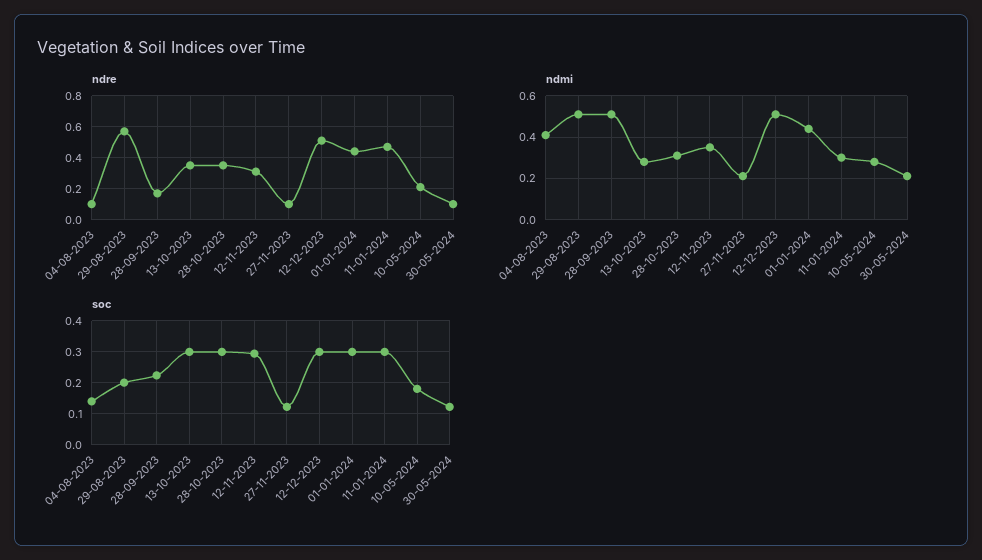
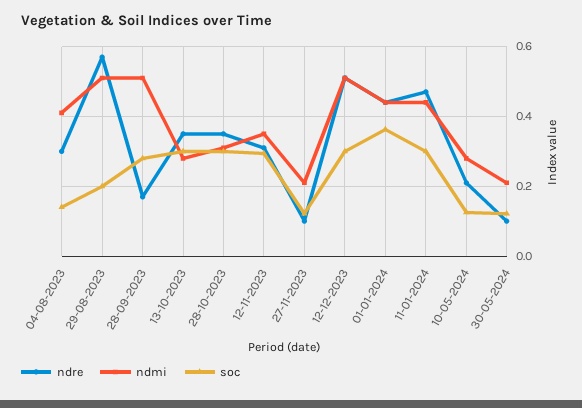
  {
    "ndre": {
-     "04-08-2023": 0.1,
+     "04-08-2023": 0.3,
      "29-08-2023": 0.58,
      "28-09-2023": 0.18,
      "13-10-2023": 0.36,
      "28-10-2023": 0.36,
      "12-11-2023": 0.32,
      "27-11-2023": 0.1,
      "12-12-2023": 0.52,
      "01-01-2024": 0.44,
      "11-01-2024": 0.48,
      "10-05-2024": 0.22,
      "30-05-2024": 0.1
    },
    "ndmi": {
      "04-08-2023": 0.42,
      "29-08-2023": 0.52,
      "28-09-2023": 0.52,
      "13-10-2023": 0.28,
      "28-10-2023": 0.32,
      "12-11-2023": 0.36,
      "27-11-2023": 0.22,
      "12-12-2023": 0.52,
      "01-01-2024": 0.44,
-     "11-01-2024": 0.3,
+     "11-01-2024": 0.44,
      "10-05-2024": 0.28,
      "30-05-2024": 0.22
    },
    "soc": {
      "04-08-2023": 0.14,
      "29-08-2023": 0.2,
-     "28-09-2023": 0.22,
+     "28-09-2023": 0.28,
      "13-10-2023": 0.3,
      "28-10-2023": 0.3,
      "12-11-2023": 0.3,
      "27-11-2023": 0.12,
      "12-12-2023": 0.3,
-     "01-01-2024": 0.3,
+     "01-01-2024": 0.36,
      "11-01-2024": 0.3,
-     "10-05-2024": 0.18,
+     "10-05-2024": 0.12,
      "30-05-2024": 0.12
    }
  }

